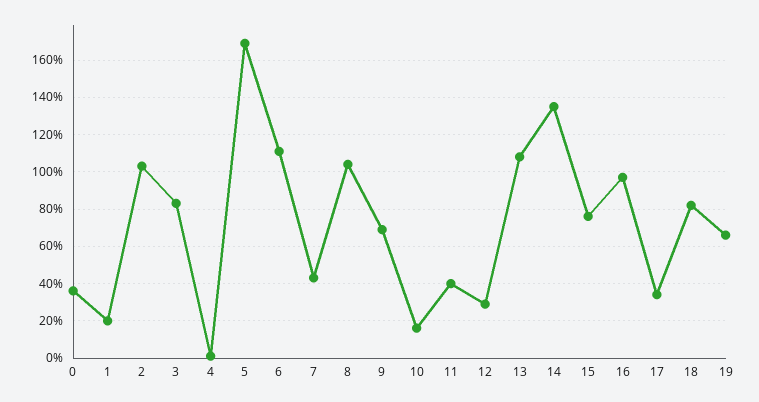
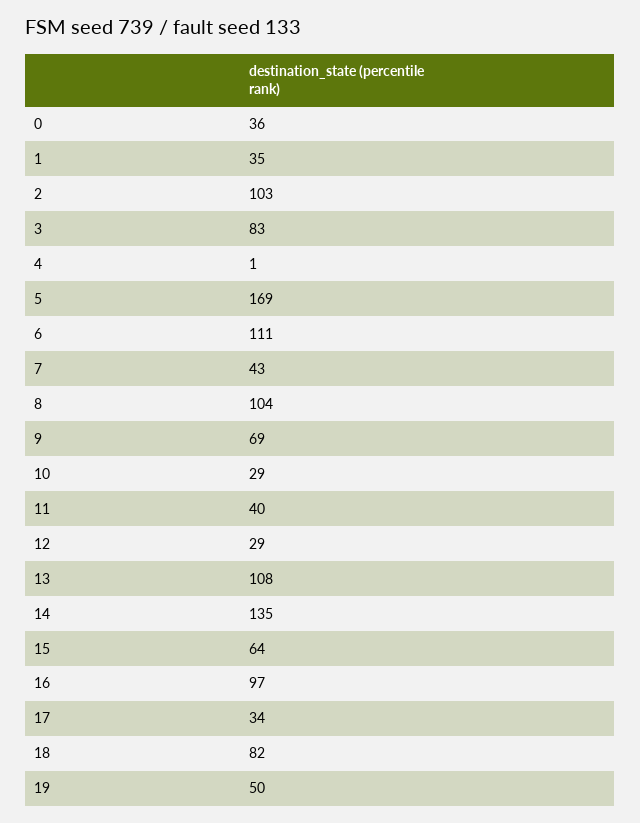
  {
    "0": 36,
-   "1": 20,
+   "1": 35,
    "2": 103,
    "3": 83,
    "4": 1,
    "5": 169,
    "6": 111,
    "7": 43,
    "8": 104,
    "9": 69,
-   "10": 15,
+   "10": 29,
    "11": 40,
    "12": 29,
    "13": 108,
    "14": 135,
-   "15": 75,
+   "15": 64,
    "16": 97,
    "17": 34,
    "18": 82,
-   "19": 65
+   "19": 50
  }

